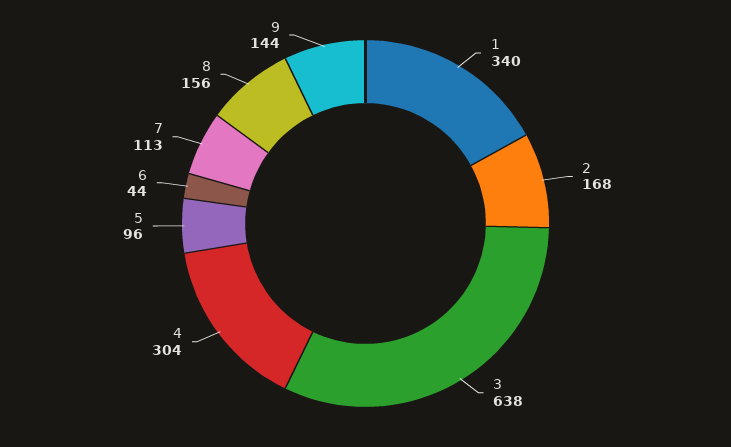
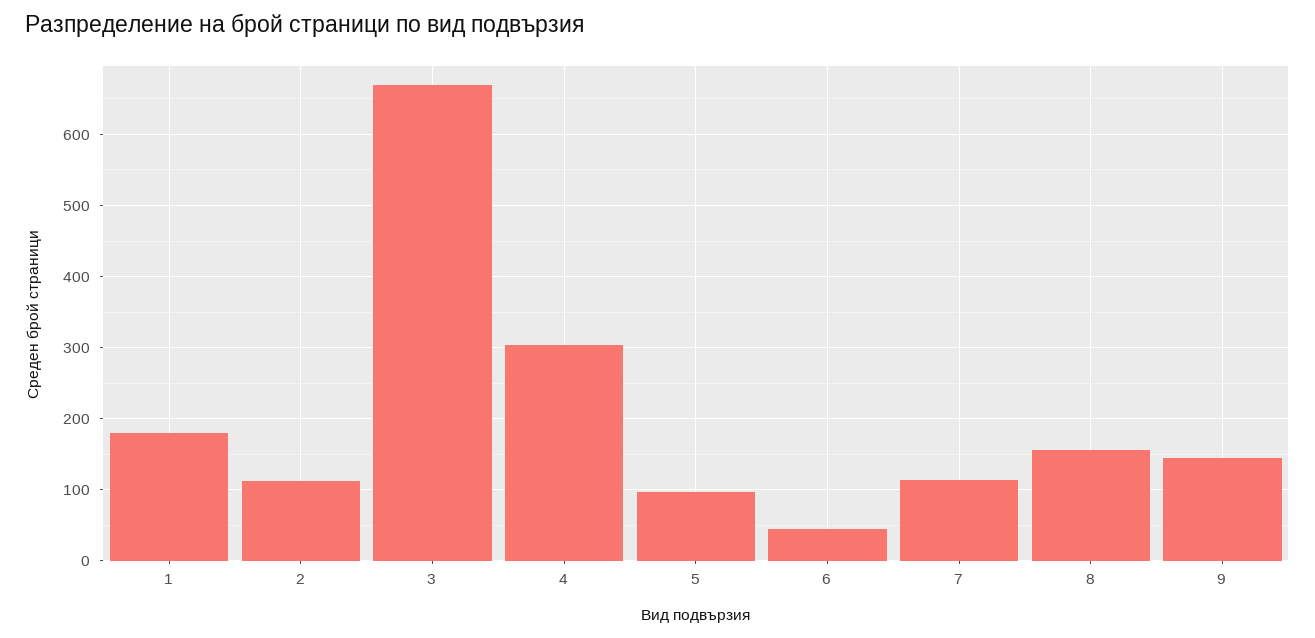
  {
-   "1": 340,
+   "1": 180,
-   "2": 168,
+   "2": 110,
-   "3": 638,
+   "3": 670,
    "4": 304,
    "5": 96,
    "6": 44,
    "7": 113,
    "8": 156,
    "9": 144
  }

